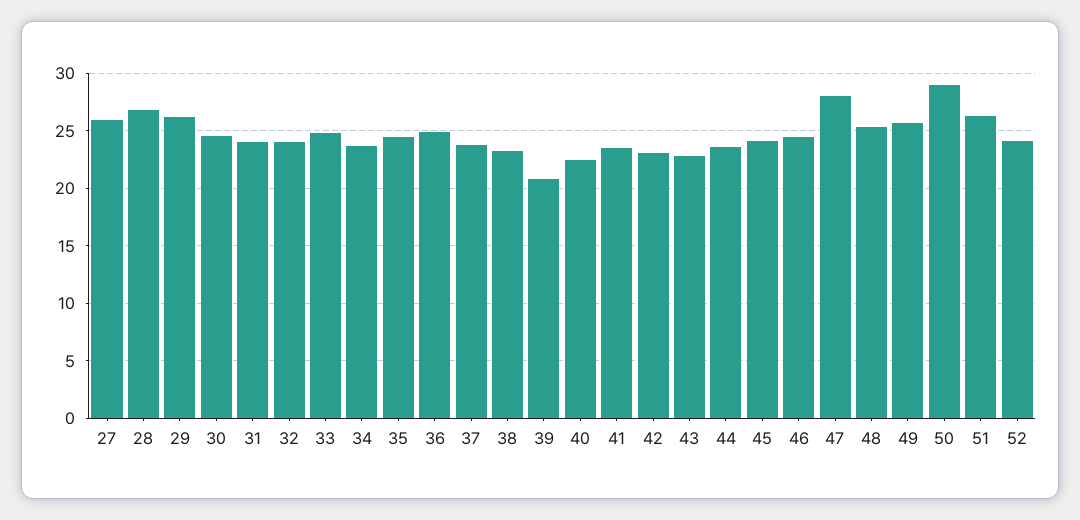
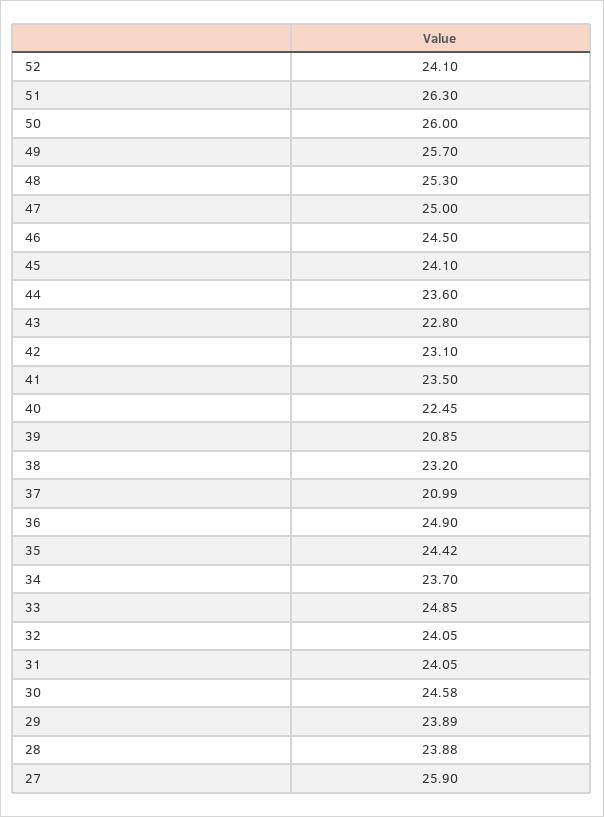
  {
    "27": 25.9,
-   "28": 27,
+   "28": 23.88,
-   "29": 26,
+   "29": 23.89,
    "30": 24.58,
    "31": 24.05,
    "32": 24.05,
    "33": 24.85,
    "34": 23.7,
    "35": 24.42,
    "36": 24.9,
-   "37": 24,
+   "37": 20.99,
    "38": 23.2,
    "39": 20.85,
    "40": 22.45,
    "41": 23.5,
    "42": 23.1,
    "43": 22.8,
    "44": 23.6,
    "45": 24.1,
    "46": 24.5,
-   "47": 28,
+   "47": 25,
    "48": 25.3,
    "49": 25.7,
-   "50": 29,
+   "50": 26,
    "51": 26.3,
    "52": 24.1
  }

